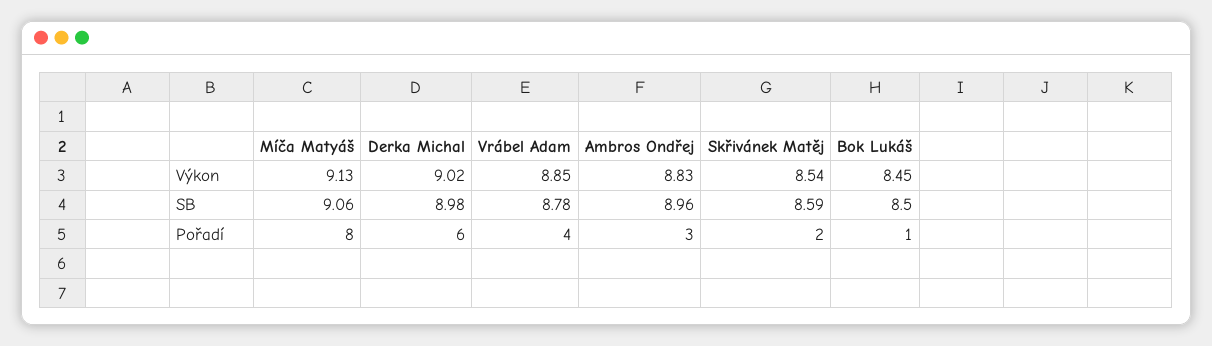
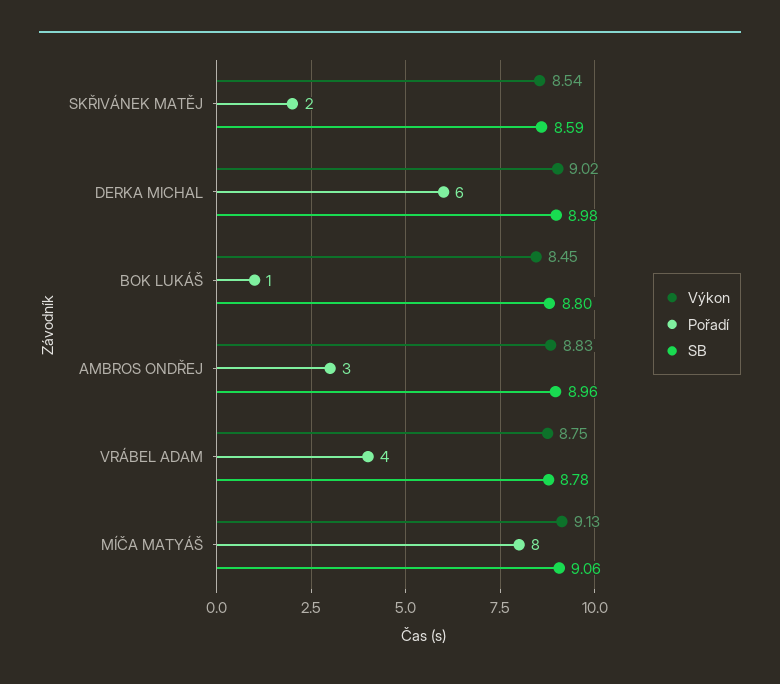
  {
    "Výkon": {
      "Míča Matyáš": 9.13,
      "Derka Michal": 9.02,
-     "Vrábel Adam": 8.85,
+     "Vrábel Adam": 8.75,
      "Ambros Ondřej": 8.83,
      "Skřivánek Matěj": 8.54,
      "Bok Lukáš": 8.45
    },
    "SB": {
      "Míča Matyáš": 9.06,
      "Derka Michal": 8.98,
      "Vrábel Adam": 8.78,
      "Ambros Ondřej": 8.96,
      "Skřivánek Matěj": 8.59,
-     "Bok Lukáš": 8.5
+     "Bok Lukáš": 8.8
    },
    "Pořadí": {
      "Míča Matyáš": 8,
      "Derka Michal": 6,
      "Vrábel Adam": 4,
      "Ambros Ondřej": 3,
      "Skřivánek Matěj": 2,
      "Bok Lukáš": 1
    }
  }

